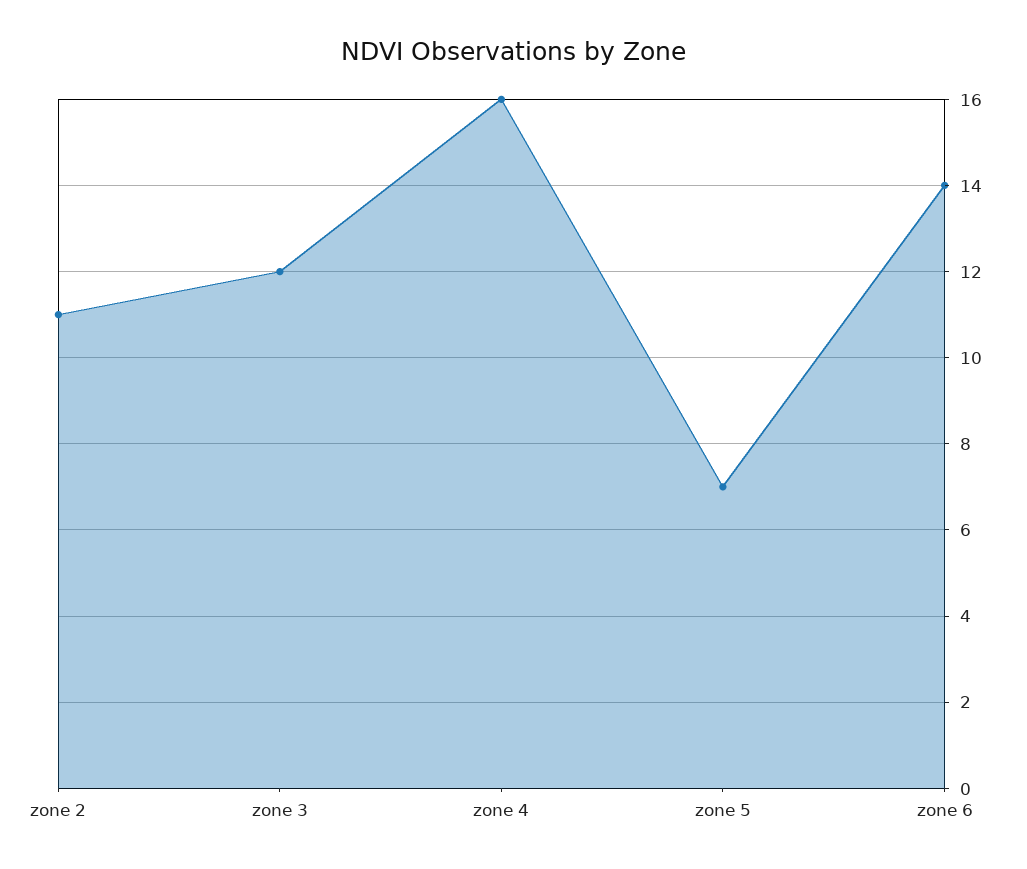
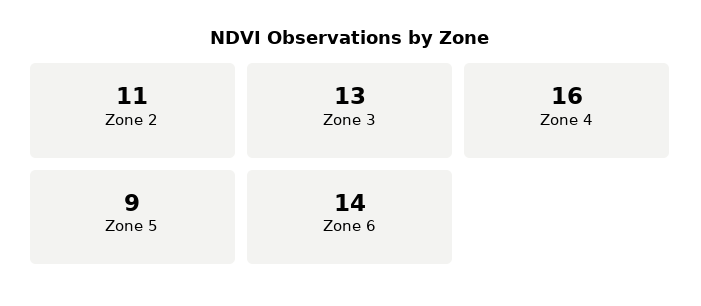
  {
    "zone 2": 11,
-   "zone 3": 12,
+   "zone 3": 13,
    "zone 4": 16,
-   "zone 5": 7,
+   "zone 5": 9,
    "zone 6": 14
  }

